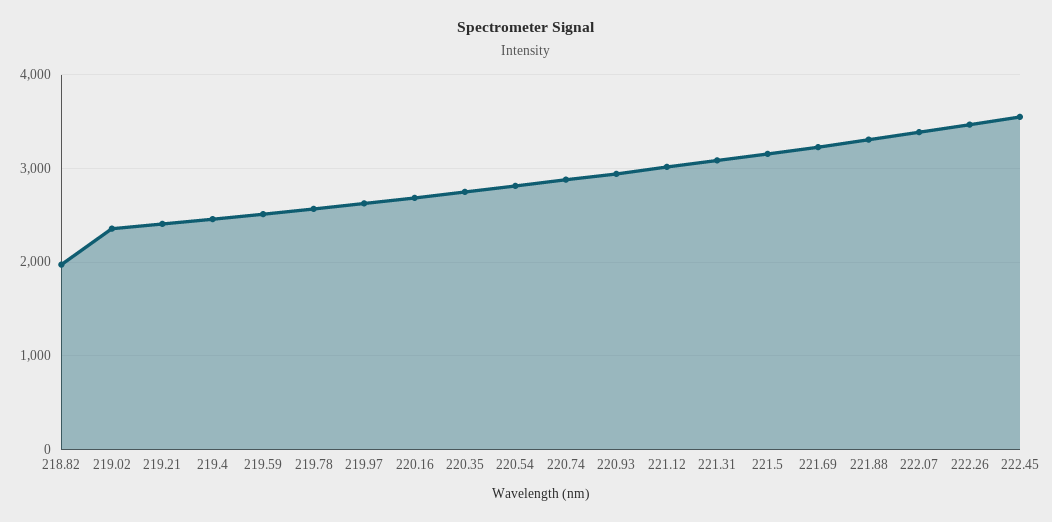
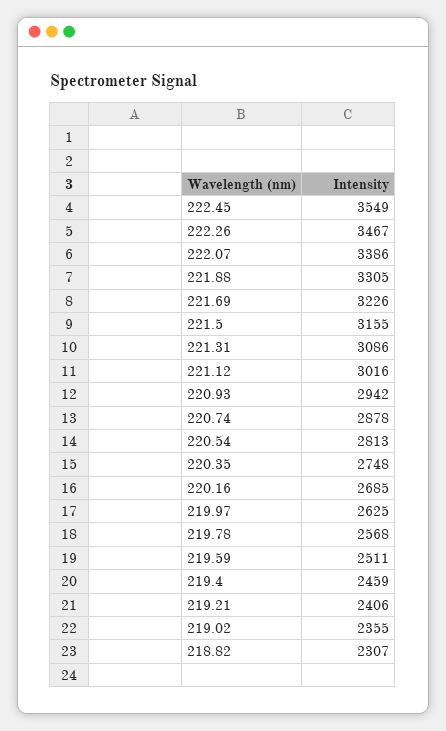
  {
-   "218.82": 2000,
+   "218.82": 2307,
    "219.02": 2355,
    "219.21": 2406,
    "219.4": 2459,
    "219.59": 2511,
    "219.78": 2568,
    "219.97": 2625,
    "220.16": 2685,
    "220.35": 2748,
    "220.54": 2813,
    "220.74": 2878,
    "220.93": 2942,
    "221.12": 3016,
    "221.31": 3086,
    "221.5": 3155,
    "221.69": 3226,
    "221.88": 3305,
    "222.07": 3386,
    "222.26": 3467,
    "222.45": 3549
  }

